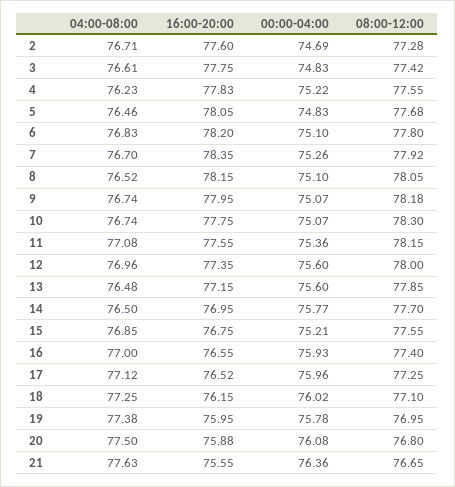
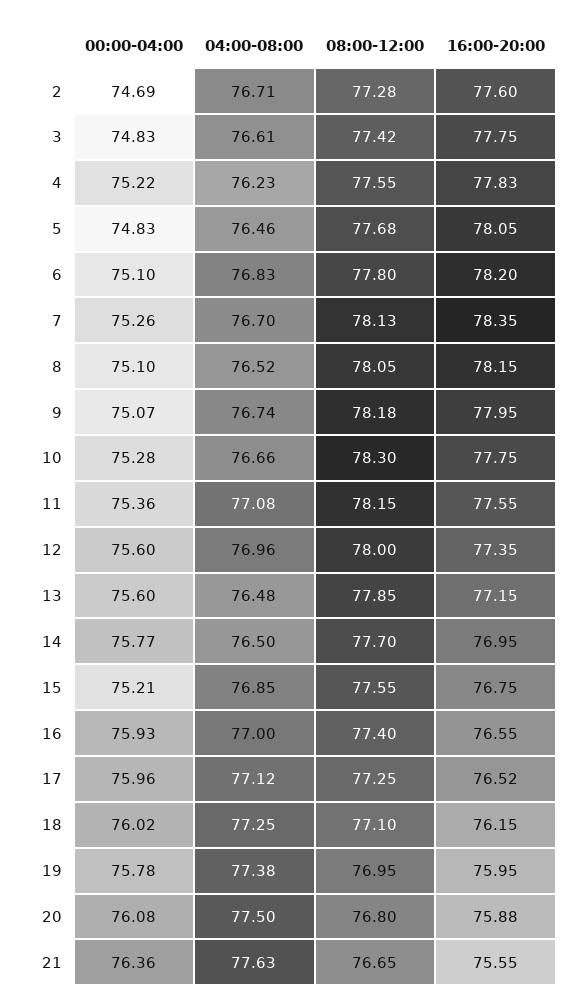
  {
    "04:00-08:00": {
      "2": 76.71,
      "3": 76.61,
      "4": 76.23,
      "5": 76.46,
      "6": 76.83,
      "7": 76.7,
      "8": 76.52,
      "9": 76.74,
-     "10": 76.74,
+     "10": 76.66,
      "11": 77.08,
      "12": 76.96,
      "13": 76.48,
      "14": 76.5,
      "15": 76.85,
      "16": 77,
      "17": 77.12,
      "18": 77.25,
      "19": 77.38,
      "20": 77.5,
      "21": 77.63
    },
    "16:00-20:00": {
      "2": 77.6,
      "3": 77.75,
      "4": 77.83,
      "5": 78.05,
      "6": 78.2,
      "7": 78.35,
      "8": 78.15,
      "9": 77.95,
      "10": 77.75,
      "11": 77.55,
      "12": 77.35,
      "13": 77.15,
      "14": 76.95,
      "15": 76.75,
      "16": 76.55,
      "17": 76.52,
      "18": 76.15,
      "19": 75.95,
      "20": 75.88,
      "21": 75.55
    },
    "00:00-04:00": {
      "2": 74.69,
      "3": 74.83,
      "4": 75.22,
      "5": 74.83,
      "6": 75.1,
      "7": 75.26,
      "8": 75.1,
      "9": 75.07,
-     "10": 75.07,
+     "10": 75.28,
      "11": 75.36,
      "12": 75.6,
      "13": 75.6,
      "14": 75.77,
      "15": 75.21,
      "16": 75.93,
      "17": 75.96,
      "18": 76.02,
      "19": 75.78,
      "20": 76.08,
      "21": 76.36
    },
    "08:00-12:00": {
      "2": 77.28,
      "3": 77.42,
      "4": 77.55,
      "5": 77.68,
      "6": 77.8,
-     "7": 77.92,
+     "7": 78.13,
      "8": 78.05,
      "9": 78.18,
      "10": 78.3,
      "11": 78.15,
      "12": 78,
      "13": 77.85,
      "14": 77.7,
      "15": 77.55,
      "16": 77.4,
      "17": 77.25,
      "18": 77.1,
      "19": 76.95,
      "20": 76.8,
      "21": 76.65
    }
  }

